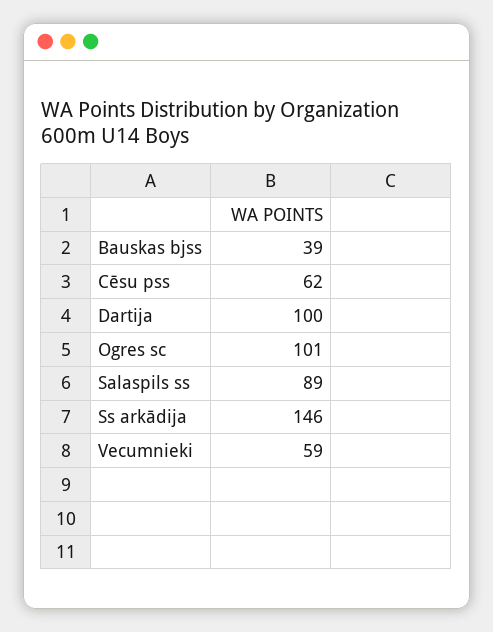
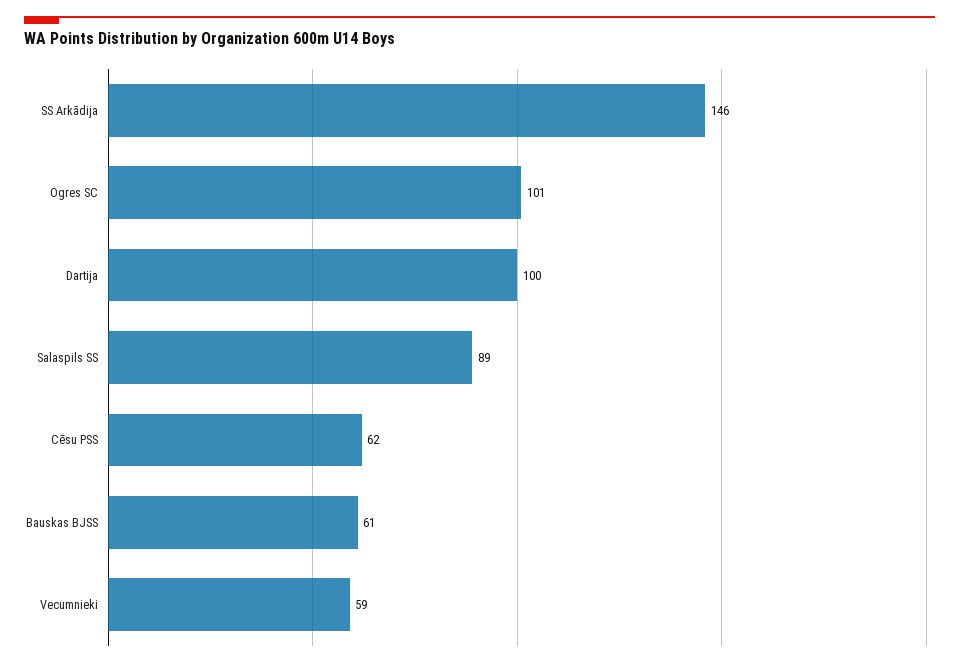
  {
-   "Bauskas bjss": 39,
+   "Bauskas bjss": 61,
    "Cēsu pss": 62,
    "Dartija": 100,
    "Ogres sc": 101,
    "Salaspils ss": 89,
    "Ss arkādija": 146,
    "Vecumnieki": 59
  }

